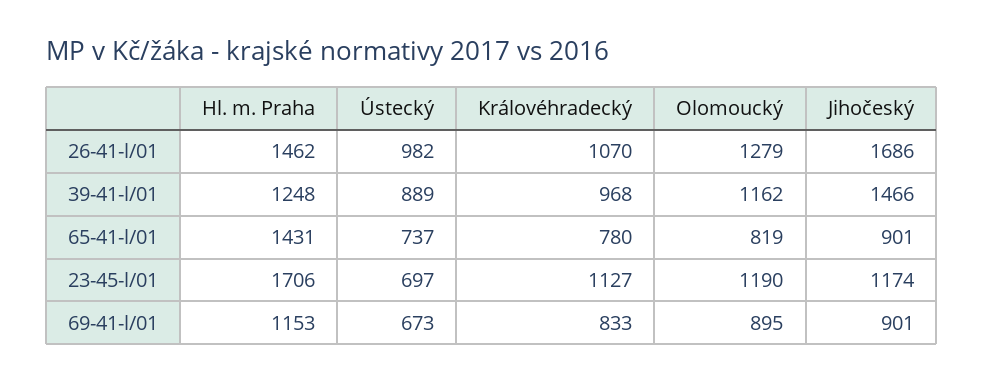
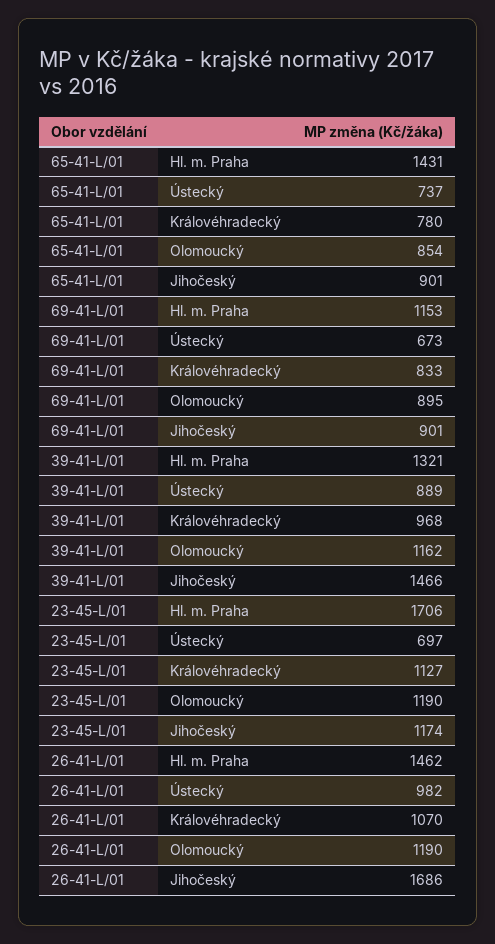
  {
    "Hl. m. Praha": {
      "26-41-l/01": 1462,
-     "39-41-l/01": 1248,
+     "39-41-l/01": 1321,
      "65-41-l/01": 1431,
      "23-45-l/01": 1706,
      "69-41-l/01": 1153
    },
    "Ústecký": {
      "26-41-l/01": 982,
      "39-41-l/01": 889,
      "65-41-l/01": 737,
      "23-45-l/01": 697,
      "69-41-l/01": 673
    },
    "Královéhradecký": {
      "26-41-l/01": 1070,
      "39-41-l/01": 968,
      "65-41-l/01": 780,
      "23-45-l/01": 1127,
      "69-41-l/01": 833
    },
    "Olomoucký": {
-     "26-41-l/01": 1279,
+     "26-41-l/01": 1190,
      "39-41-l/01": 1162,
-     "65-41-l/01": 819,
+     "65-41-l/01": 854,
      "23-45-l/01": 1190,
      "69-41-l/01": 895
    },
    "Jihočeský": {
      "26-41-l/01": 1686,
      "39-41-l/01": 1466,
      "65-41-l/01": 901,
      "23-45-l/01": 1174,
      "69-41-l/01": 901
    }
  }

